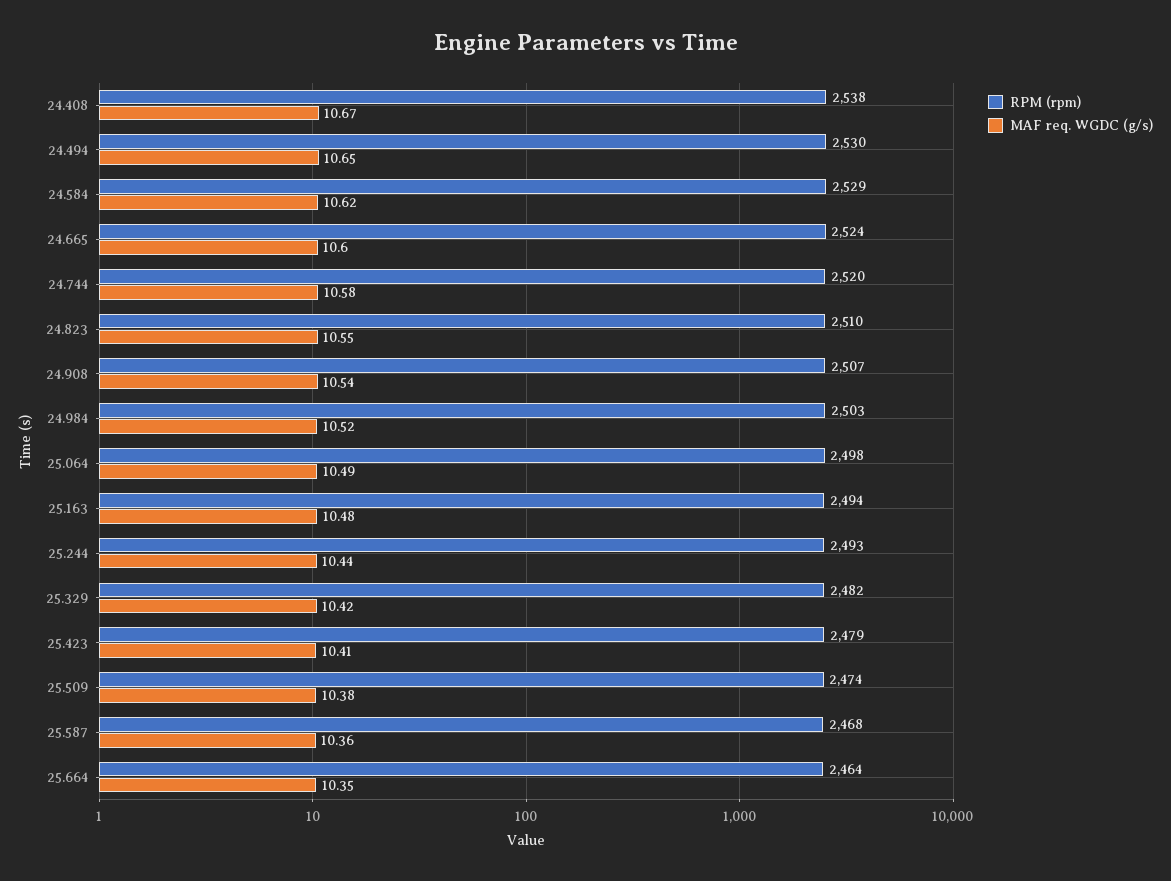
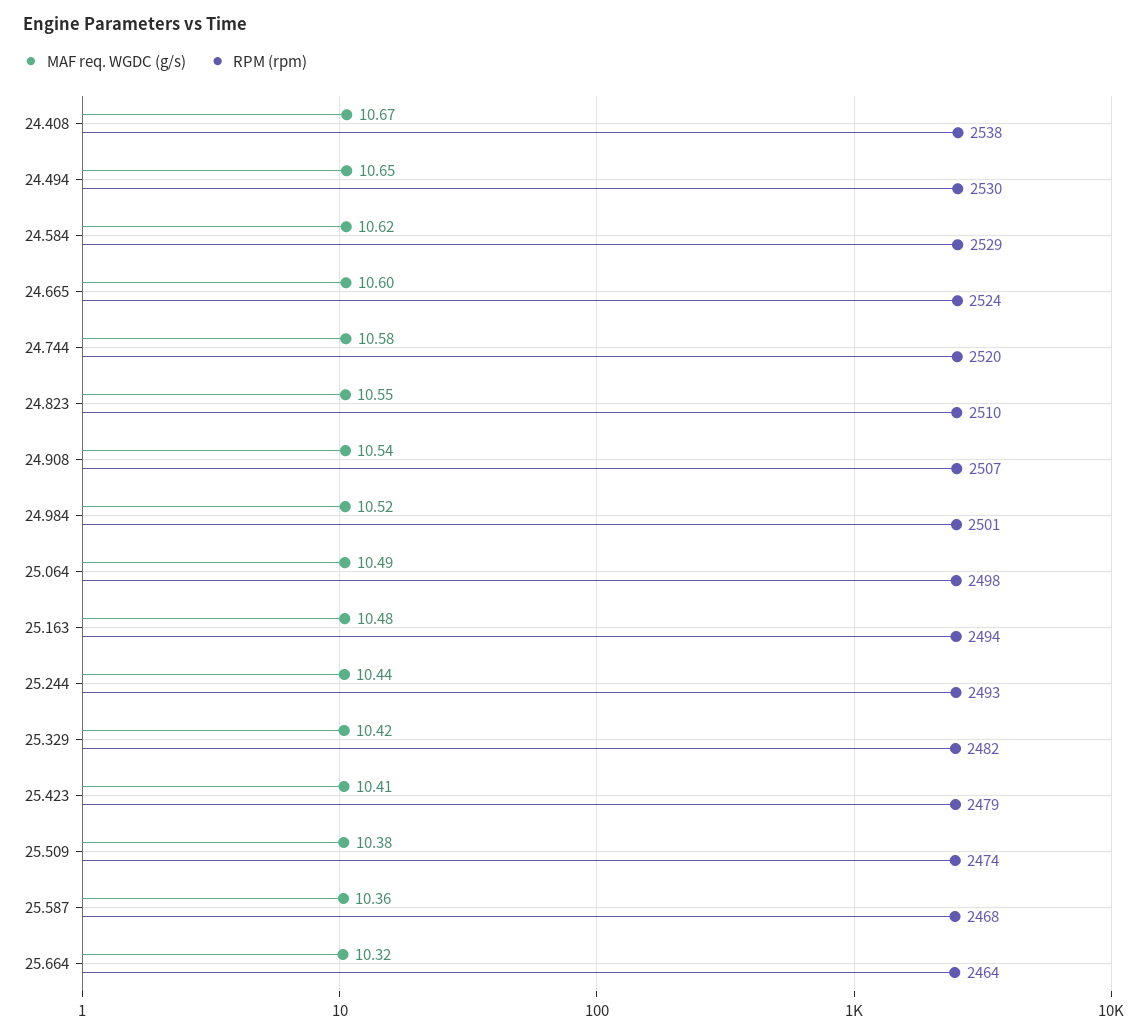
  {
    "RPM (rpm)": {
      "24.408": 2538,
      "24.494": 2530,
      "24.584": 2529,
      "24.665": 2524,
      "24.744": 2520,
      "24.823": 2510,
      "24.908": 2507,
-     "24.984": 2503,
+     "24.984": 2501,
      "25.064": 2498,
      "25.163": 2494,
      "25.244": 2493,
      "25.329": 2482,
      "25.423": 2479,
      "25.509": 2474,
      "25.587": 2468,
      "25.664": 2464
    },
    "MAF req. WGDC (g/s)": {
      "24.408": 10.67,
      "24.494": 10.65,
      "24.584": 10.62,
      "24.665": 10.6,
      "24.744": 10.58,
      "24.823": 10.55,
      "24.908": 10.54,
      "24.984": 10.52,
      "25.064": 10.49,
      "25.163": 10.48,
      "25.244": 10.44,
      "25.329": 10.42,
      "25.423": 10.41,
      "25.509": 10.38,
      "25.587": 10.36,
-     "25.664": 10.35
+     "25.664": 10.32
    }
  }

